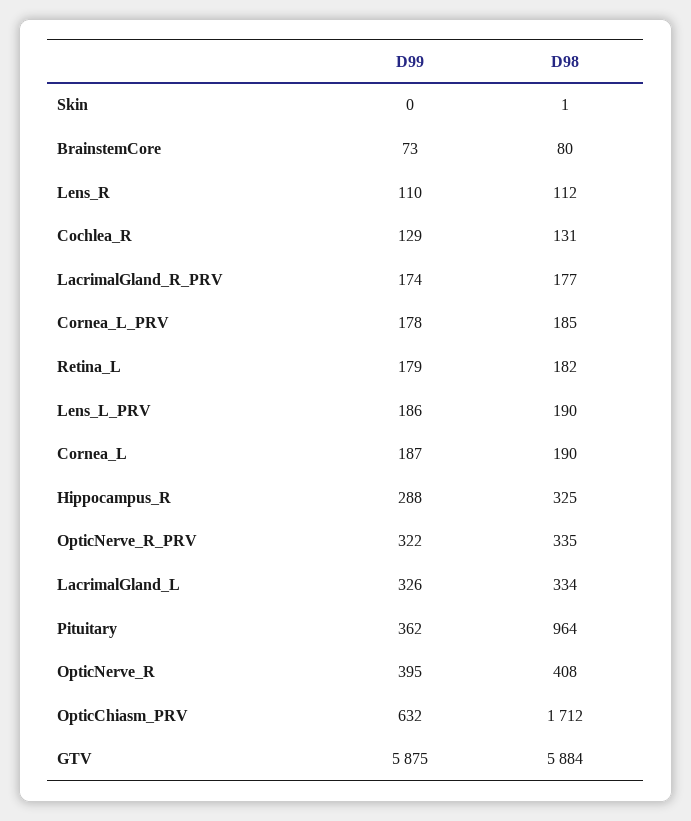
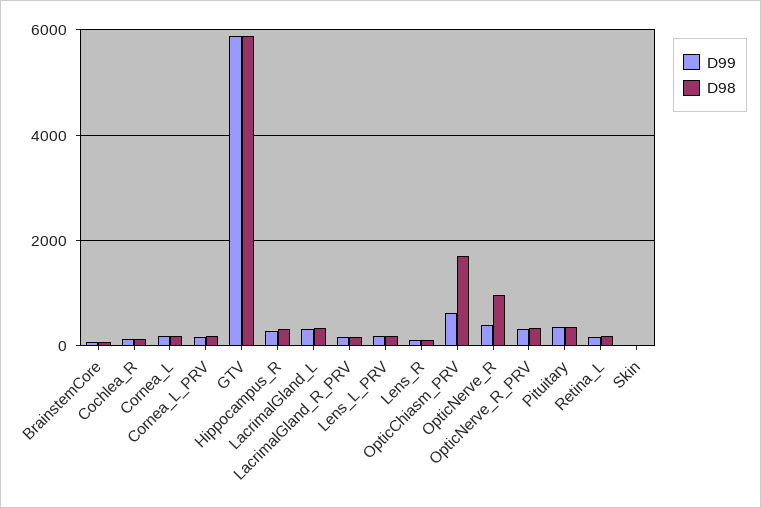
  {
    "D99": {
      "Skin": 0,
      "BrainstemCore": 73,
      "Lens_R": 110,
      "Cochlea_R": 129,
      "LacrimalGland_R_PRV": 174,
      "Cornea_L_PRV": 178,
      "Retina_L": 179,
      "Lens_L_PRV": 186,
      "Cornea_L": 187,
      "Hippocampus_R": 288,
      "OpticNerve_R_PRV": 322,
      "LacrimalGland_L": 326,
      "Pituitary": 362,
      "OpticNerve_R": 395,
      "OpticChiasm_PRV": 632,
      "GTV": 5875
    },
    "D98": {
      "Skin": 1,
      "BrainstemCore": 80,
      "Lens_R": 112,
      "Cochlea_R": 131,
      "LacrimalGland_R_PRV": 177,
      "Cornea_L_PRV": 185,
      "Retina_L": 182,
      "Lens_L_PRV": 190,
      "Cornea_L": 190,
      "Hippocampus_R": 325,
      "OpticNerve_R_PRV": 335,
      "LacrimalGland_L": 334,
-     "Pituitary": 964,
+     "Pituitary": 400,
-     "OpticNerve_R": 408,
+     "OpticNerve_R": 1000,
      "OpticChiasm_PRV": 1712,
      "GTV": 5884
    }
  }

